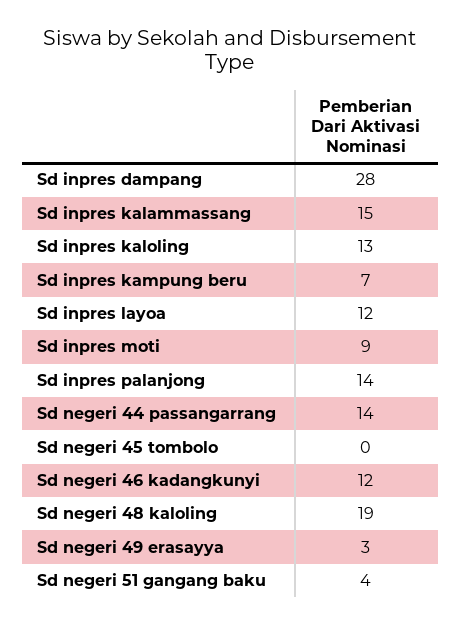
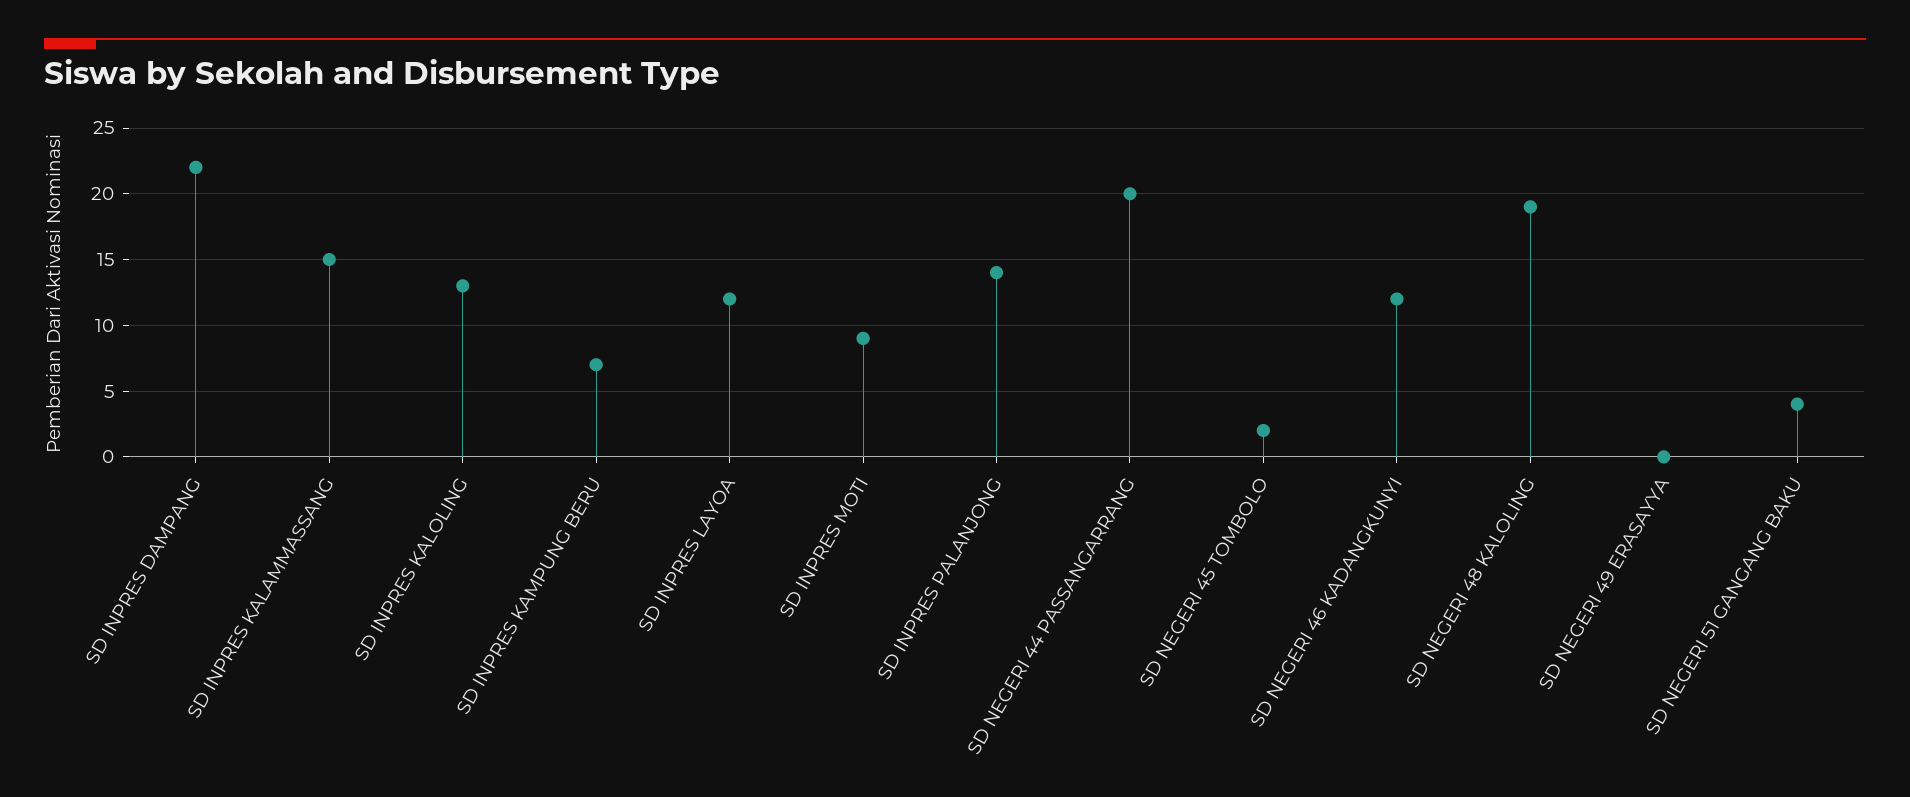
  {
-   "Sd inpres dampang": 28,
+   "Sd inpres dampang": 22,
    "Sd inpres kalammassang": 15,
    "Sd inpres kaloling": 13,
    "Sd inpres kampung beru": 7,
    "Sd inpres layoa": 12,
    "Sd inpres moti": 9,
    "Sd inpres palanjong": 14,
-   "Sd negeri 44 passangarrang": 14,
+   "Sd negeri 44 passangarrang": 20,
-   "Sd negeri 45 tombolo": 0,
+   "Sd negeri 45 tombolo": 2,
    "Sd negeri 46 kadangkunyi": 12,
    "Sd negeri 48 kaloling": 19,
-   "Sd negeri 49 erasayya": 3,
+   "Sd negeri 49 erasayya": 0,
    "Sd negeri 51 gangang baku": 4
  }

